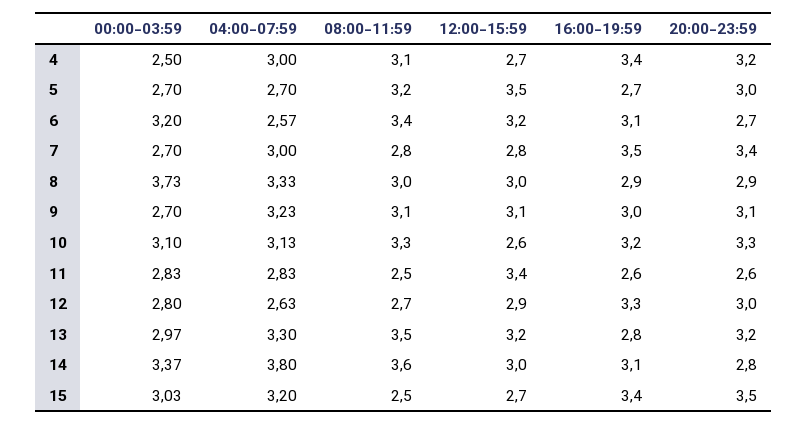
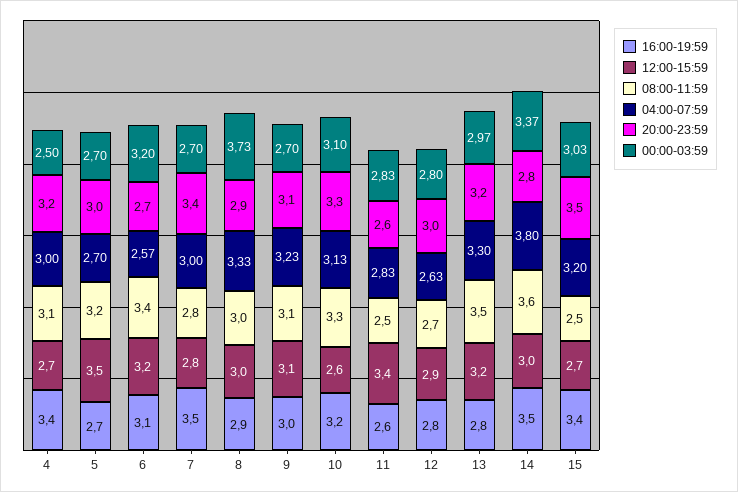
  {
    "00:00-03:59": {
      "4": 2.5,
      "5": 2.7,
      "6": 3.2,
      "7": 2.7,
      "8": 3.73,
      "9": 2.7,
      "10": 3.1,
      "11": 2.83,
      "12": 2.8,
      "13": 2.97,
      "14": 3.37,
      "15": 3.03
    },
    "04:00-07:59": {
      "4": 3,
      "5": 2.7,
      "6": 2.57,
      "7": 3,
      "8": 3.33,
      "9": 3.23,
      "10": 3.13,
      "11": 2.83,
      "12": 2.63,
      "13": 3.3,
      "14": 3.8,
      "15": 3.2
    },
    "08:00-11:59": {
      "4": 3.1,
      "5": 3.2,
      "6": 3.4,
      "7": 2.8,
      "8": 3,
      "9": 3.1,
      "10": 3.3,
      "11": 2.5,
      "12": 2.7,
      "13": 3.5,
      "14": 3.6,
      "15": 2.5
    },
    "12:00-15:59": {
      "4": 2.7,
      "5": 3.5,
      "6": 3.2,
      "7": 2.8,
      "8": 3,
      "9": 3.1,
      "10": 2.6,
      "11": 3.4,
      "12": 2.9,
      "13": 3.2,
      "14": 3,
      "15": 2.7
    },
    "16:00-19:59": {
      "4": 3.4,
      "5": 2.7,
      "6": 3.1,
      "7": 3.5,
      "8": 2.9,
      "9": 3,
      "10": 3.2,
      "11": 2.6,
-     "12": 3.3,
+     "12": 2.8,
      "13": 2.8,
-     "14": 3.1,
+     "14": 3.5,
      "15": 3.4
    },
    "20:00-23:59": {
      "4": 3.2,
      "5": 3,
      "6": 2.7,
      "7": 3.4,
      "8": 2.9,
      "9": 3.1,
      "10": 3.3,
      "11": 2.6,
      "12": 3,
      "13": 3.2,
      "14": 2.8,
      "15": 3.5
    }
  }

